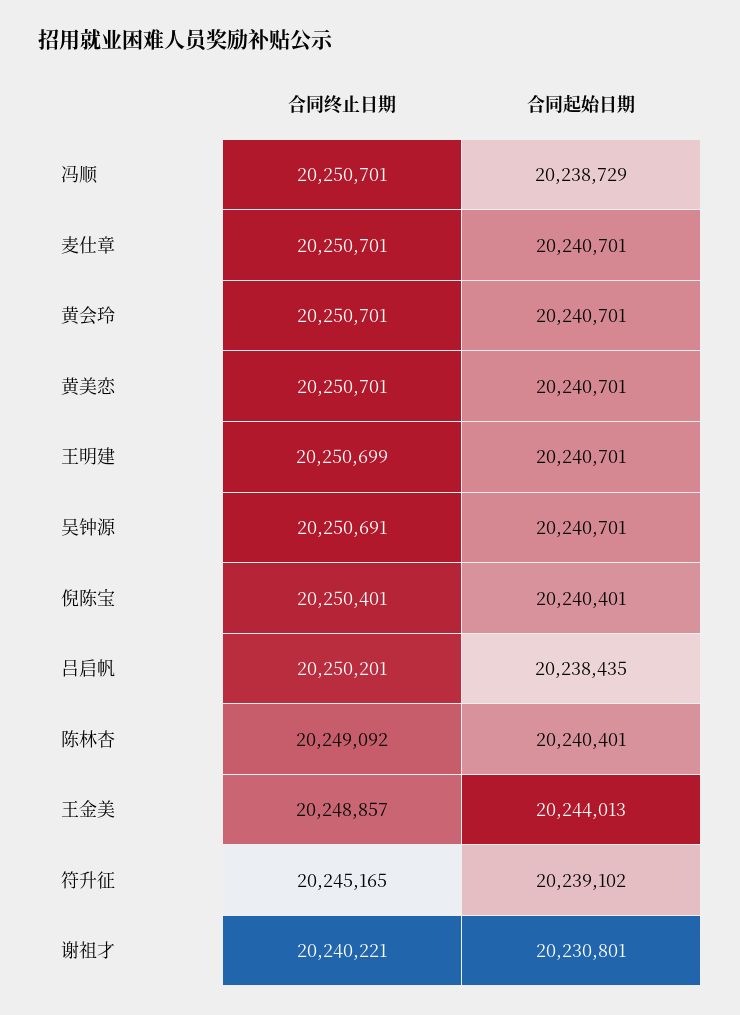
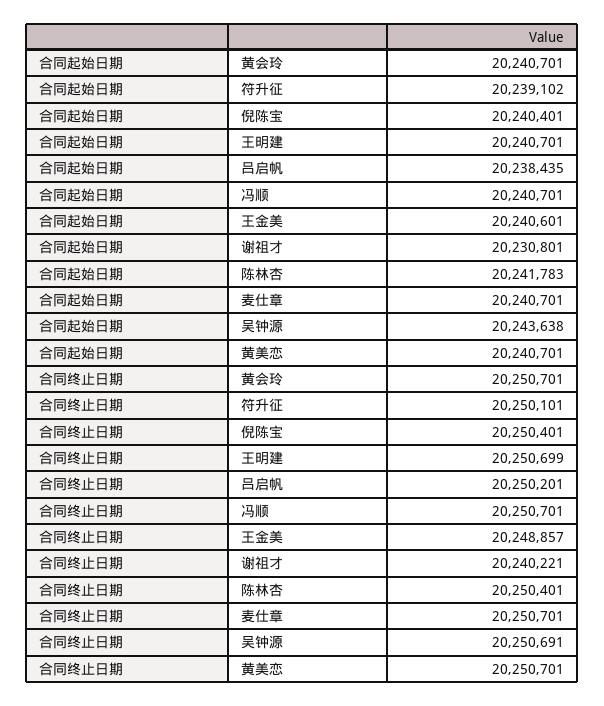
  {
    "合同终止日期": {
      "冯顺": 20250701,
      "麦仕章": 20250701,
      "黄会玲": 20250701,
      "黄美恋": 20250701,
      "王明建": 20250699,
      "吴钟源": 20250691,
      "倪陈宝": 20250401,
      "吕启帆": 20250201,
-     "陈林杏": 20249092,
+     "陈林杏": 20250401,
      "王金美": 20248857,
-     "符升征": 20245165,
+     "符升征": 20250101,
      "谢祖才": 20240221
    },
    "合同起始日期": {
-     "冯顺": 20238729,
+     "冯顺": 20240701,
      "麦仕章": 20240701,
      "黄会玲": 20240701,
      "黄美恋": 20240701,
      "王明建": 20240701,
-     "吴钟源": 20240701,
+     "吴钟源": 20243638,
      "倪陈宝": 20240401,
      "吕启帆": 20238435,
-     "陈林杏": 20240401,
+     "陈林杏": 20241783,
-     "王金美": 20244013,
+     "王金美": 20240601,
      "符升征": 20239102,
      "谢祖才": 20230801
    }
  }

